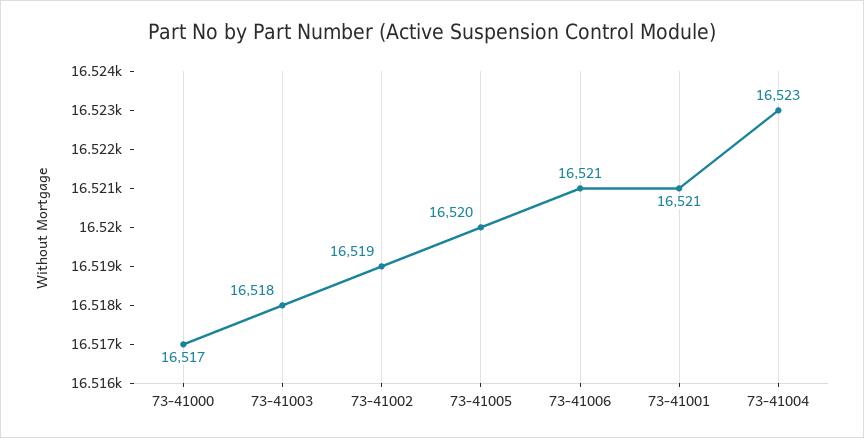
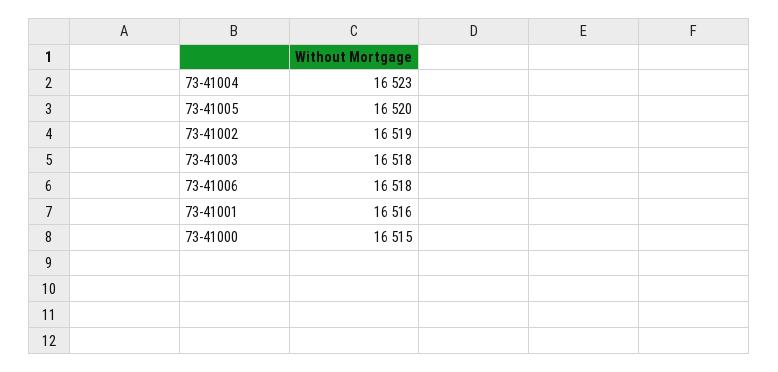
  {
-   "73-41000": 16517,
+   "73-41000": 16515,
    "73-41003": 16518,
    "73-41002": 16519,
    "73-41005": 16520,
-   "73-41006": 16521,
+   "73-41006": 16518,
-   "73-41001": 16521,
+   "73-41001": 16516,
    "73-41004": 16523
  }

